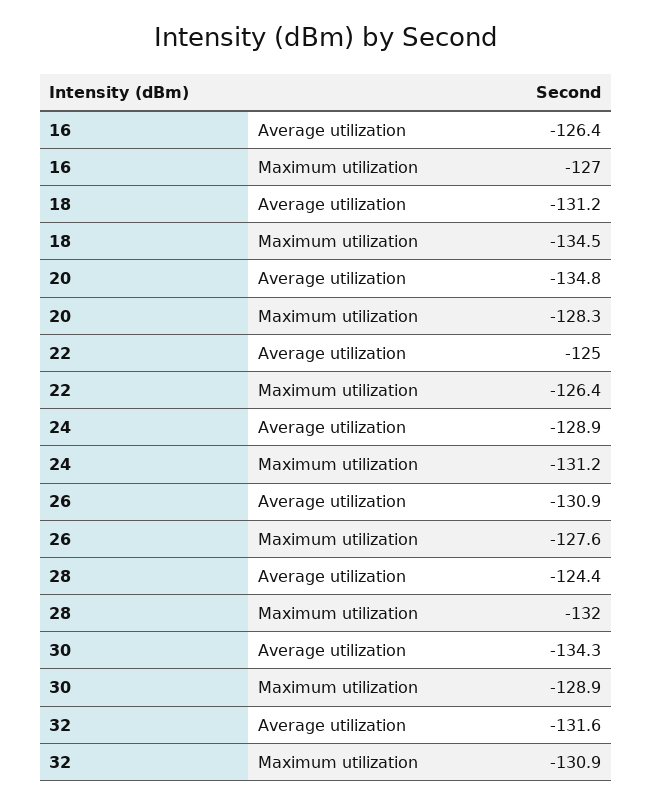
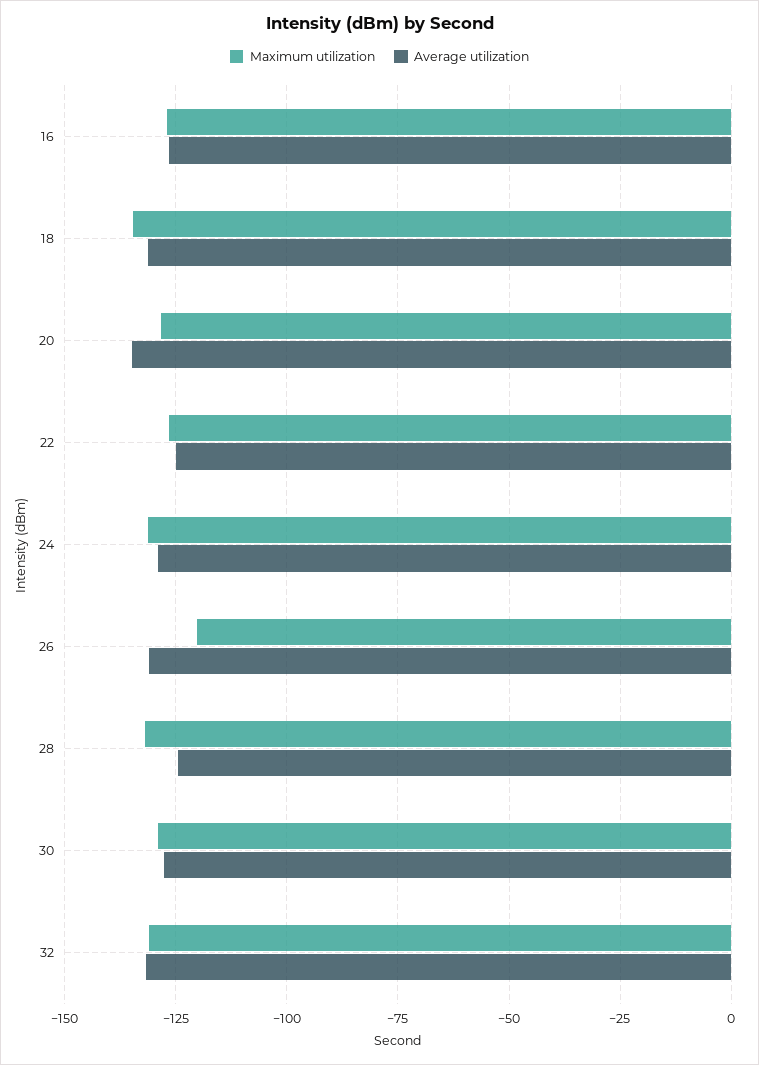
  {
    "Average utilization": {
      "16": -126.4,
      "18": -131.2,
      "20": -134.8,
      "22": -125,
      "24": -128.9,
      "26": -130.9,
      "28": -124.4,
-     "30": -134.3,
+     "30": -127.5,
      "32": -131.6
    },
    "Maximum utilization": {
      "16": -127,
      "18": -134.5,
      "20": -128.3,
      "22": -126.4,
      "24": -131.2,
-     "26": -127.6,
+     "26": -120,
      "28": -132,
      "30": -128.9,
      "32": -130.9
    }
  }

